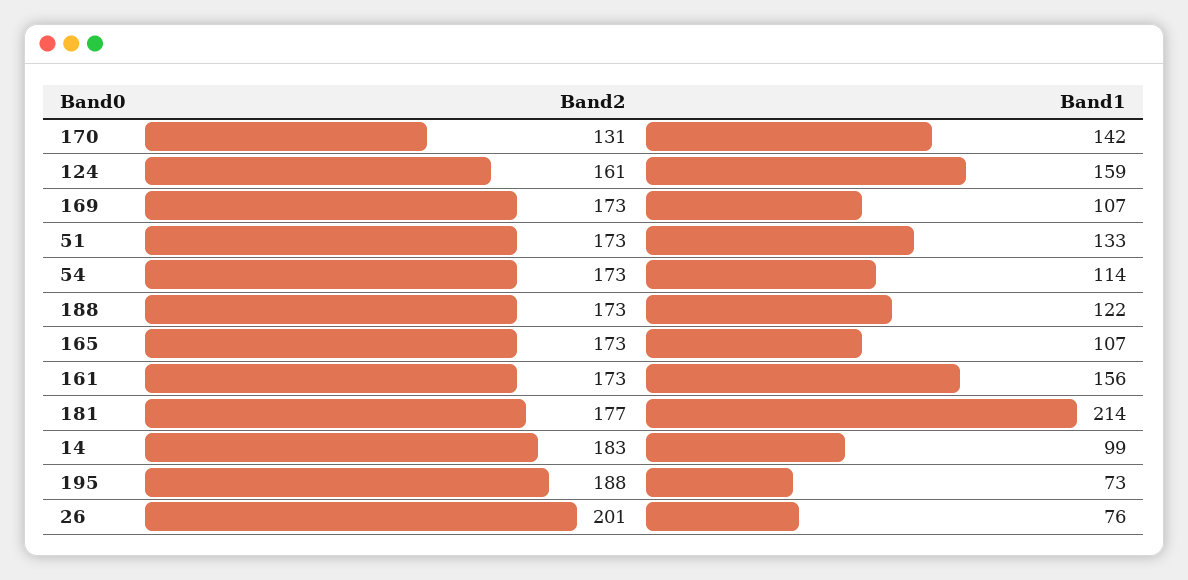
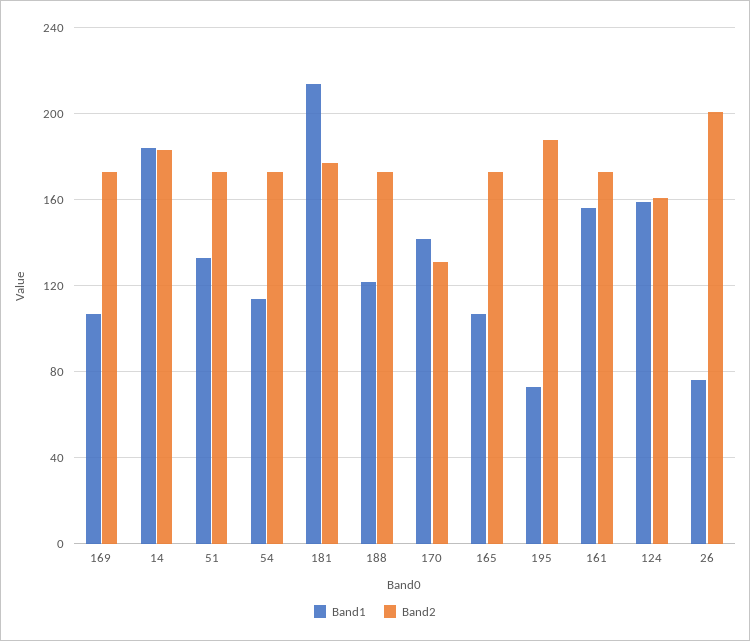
  {
    "Band2": {
      "170": 131,
      "124": 161,
      "169": 173,
      "51": 173,
      "54": 173,
      "188": 173,
      "165": 173,
      "161": 173,
      "181": 177,
      "14": 183,
      "195": 188,
      "26": 201
    },
    "Band1": {
      "170": 142,
      "124": 159,
      "169": 107,
      "51": 133,
      "54": 114,
      "188": 122,
      "165": 107,
      "161": 156,
      "181": 214,
-     "14": 99,
+     "14": 185,
      "195": 73,
      "26": 76
    }
  }

